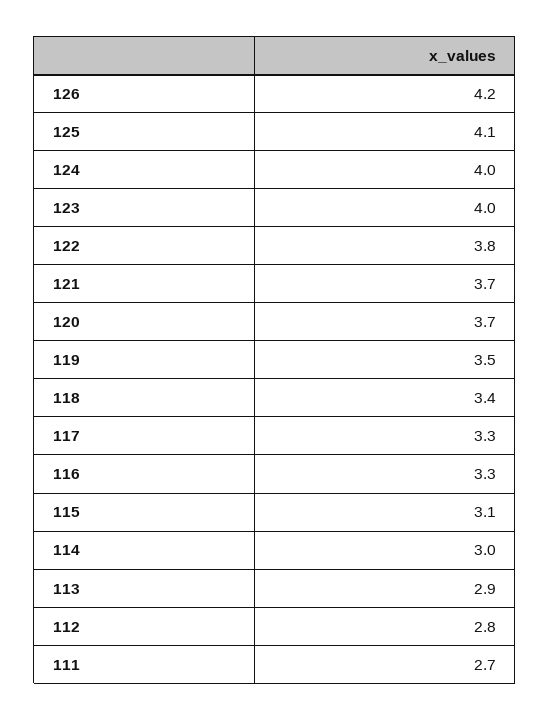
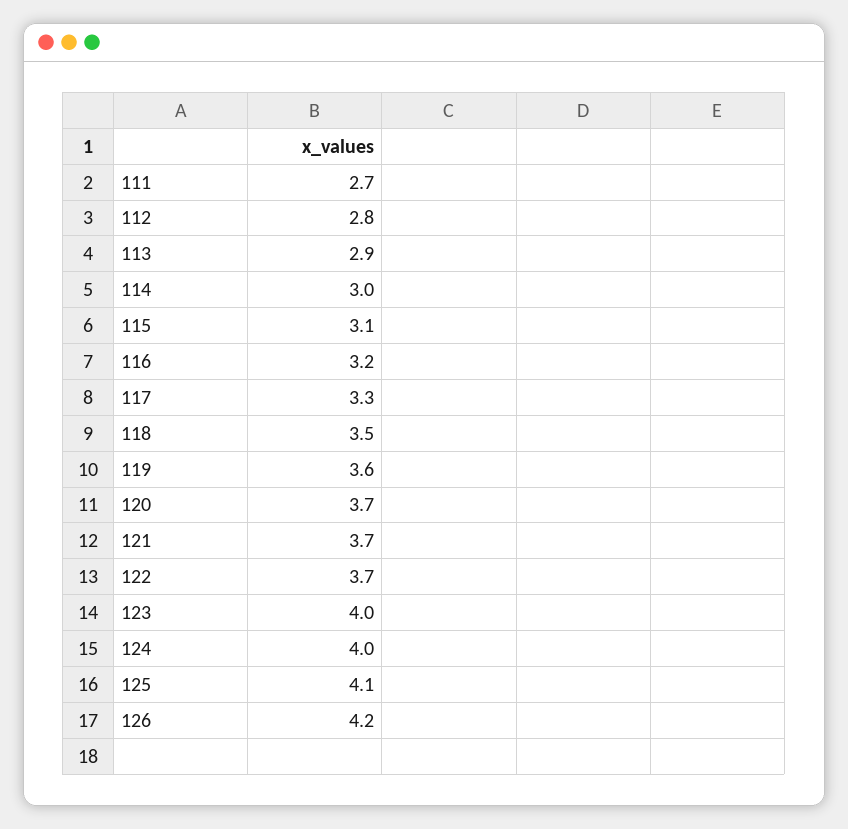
  {
    "126": 4.2,
    "125": 4.1,
    "124": 4,
    "123": 4,
-   "122": 3.8,
+   "122": 3.7,
    "121": 3.7,
    "120": 3.7,
-   "119": 3.5,
+   "119": 3.6,
-   "118": 3.4,
+   "118": 3.5,
    "117": 3.3,
-   "116": 3.3,
+   "116": 3.2,
    "115": 3.1,
    "114": 3,
    "113": 2.9,
    "112": 2.8,
    "111": 2.7
  }

